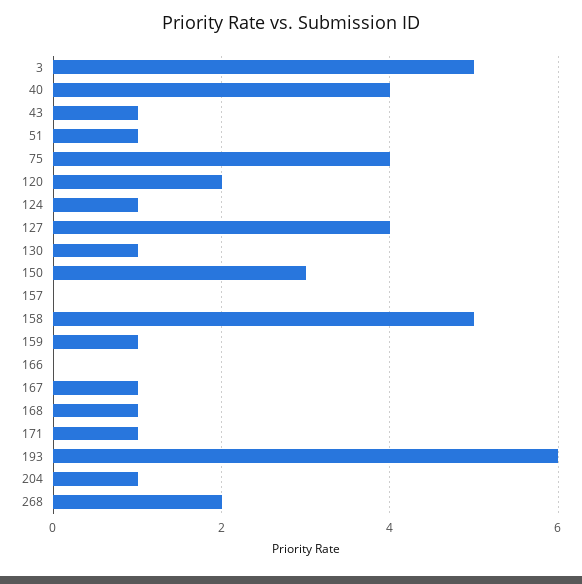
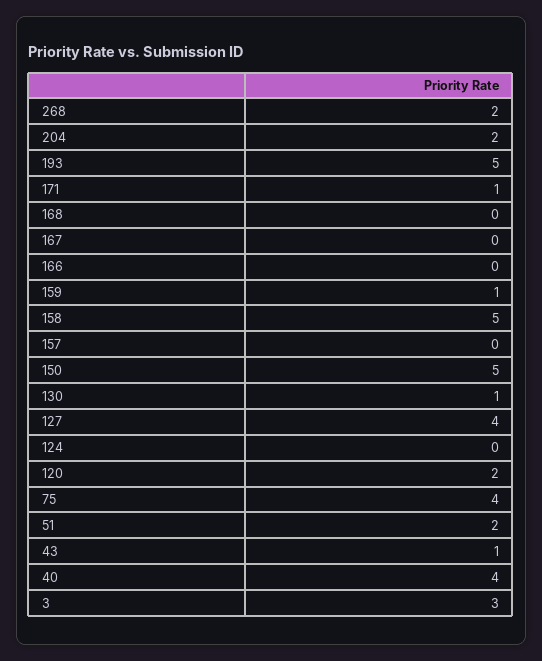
  {
-   "3": 5,
+   "3": 3,
    "40": 4,
    "43": 1,
-   "51": 1,
+   "51": 2,
    "75": 4,
    "120": 2,
-   "124": 1,
+   "124": 0,
    "127": 4,
    "130": 1,
-   "150": 3,
+   "150": 5,
    "157": 0,
    "158": 5,
    "159": 1,
    "166": 0,
-   "167": 1,
+   "167": 0,
-   "168": 1,
+   "168": 0,
    "171": 1,
-   "193": 6,
+   "193": 5,
-   "204": 1,
+   "204": 2,
    "268": 2
  }

